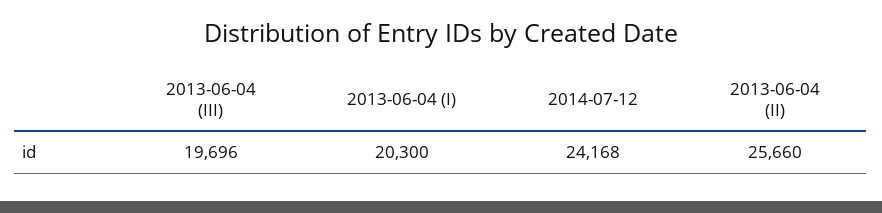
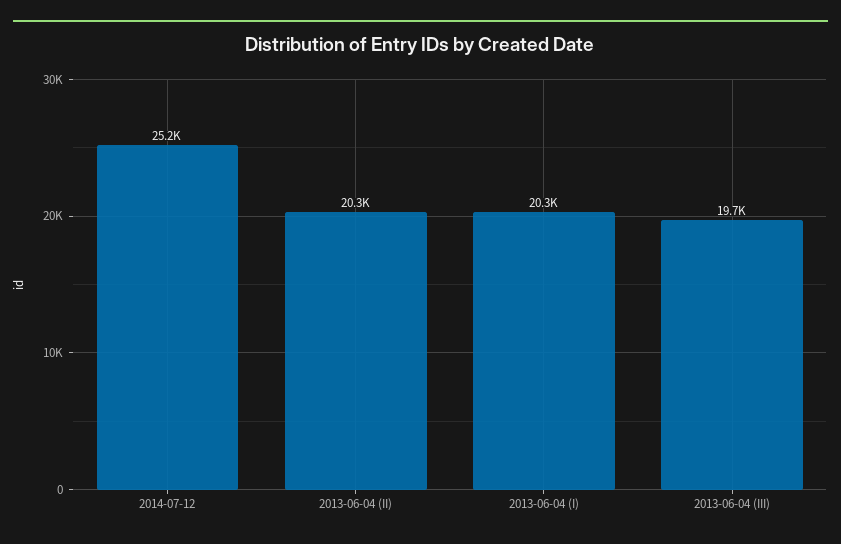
  {
    "2013-06-04 (III)": 19696,
    "2013-06-04 (I)": 20300,
-   "2014-07-12": 24168,
+   "2014-07-12": 25200,
-   "2013-06-04 (II)": 25660
+   "2013-06-04 (II)": 20300
  }

